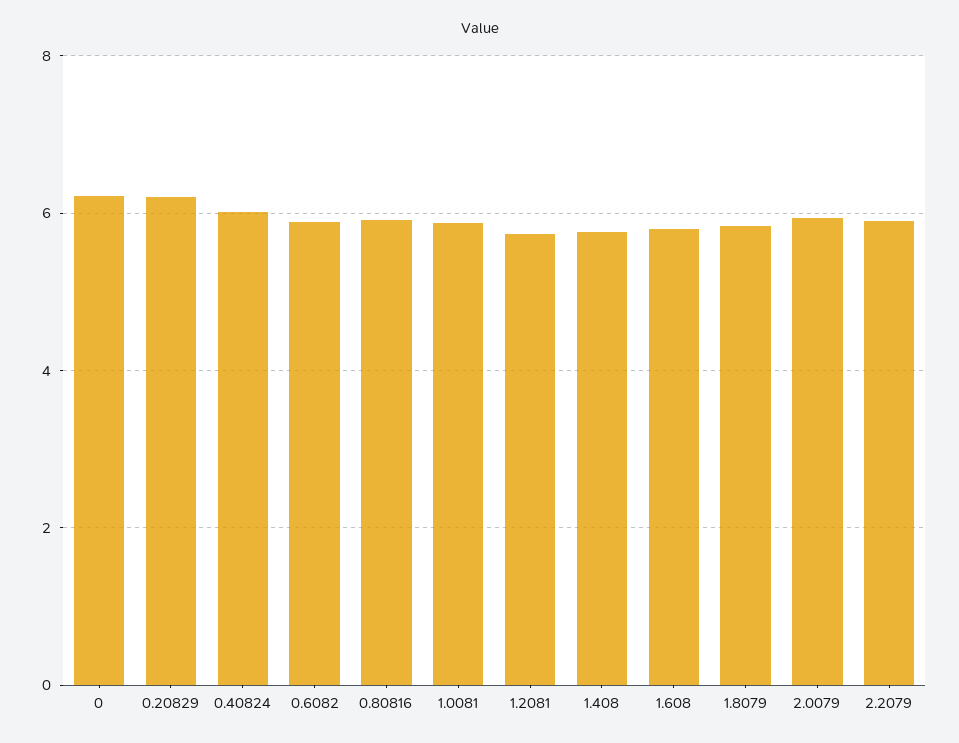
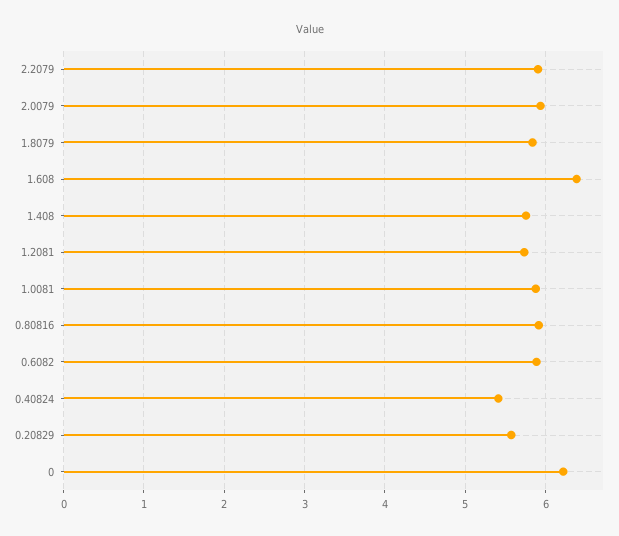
  {
    "0": 6.2,
-   "0.20829": 6.2,
+   "0.20829": 5.6,
-   "0.40824": 6,
+   "0.40824": 5.4,
    "0.6082": 5.9,
    "0.80816": 5.9,
    "1.0081": 5.9,
    "1.2081": 5.7,
    "1.408": 5.8,
-   "1.608": 5.8,
+   "1.608": 6.4,
    "1.8079": 5.8,
    "2.0079": 5.9,
    "2.2079": 5.9
  }

